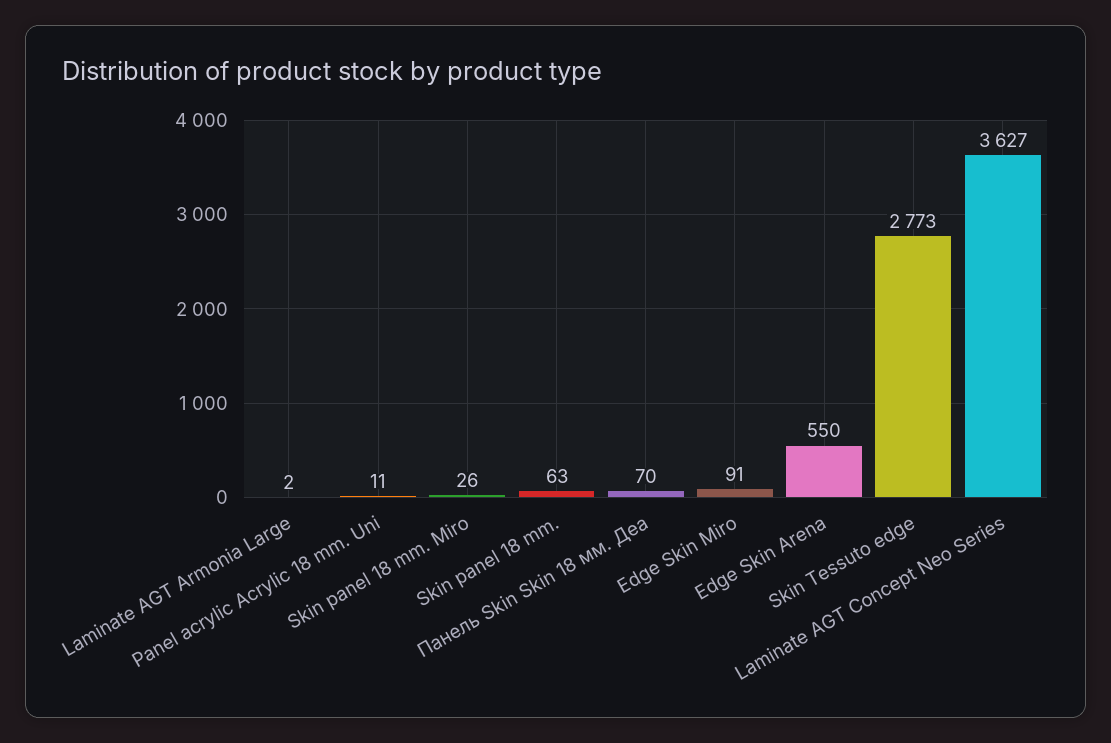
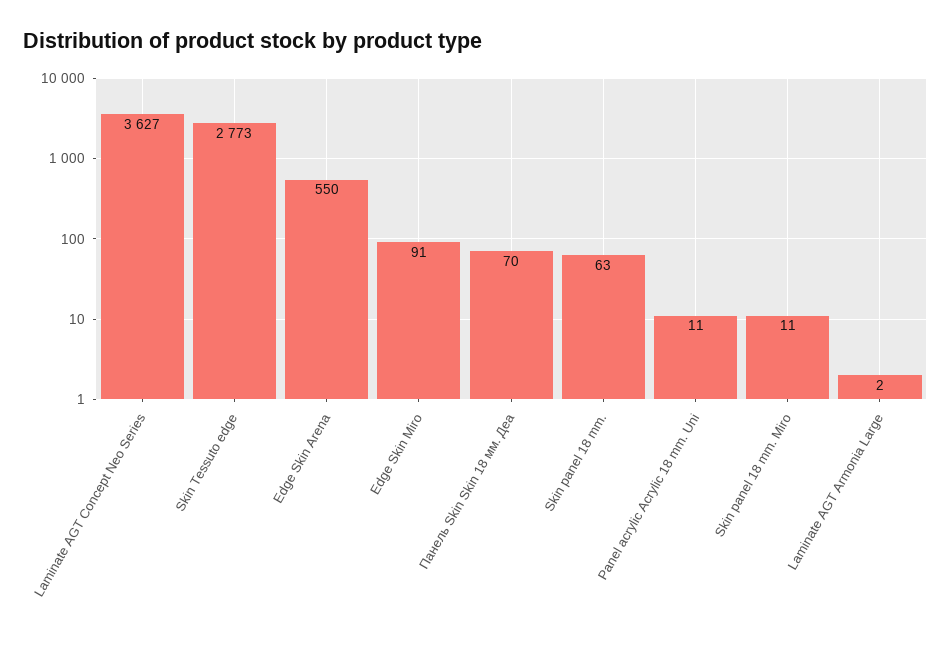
  {
    "Laminate AGT Armonia Large": 2,
    "Panel acrylic Acrylic 18 mm. Uni": 11,
-   "Skin panel 18 mm. Miro": 26,
+   "Skin panel 18 mm. Miro": 11,
    "Skin panel 18 mm.": 63,
    "Панель Skin Skin 18 мм. Деа": 70,
    "Edge Skin Miro": 91,
    "Edge Skin Arena": 550,
    "Skin Tessuto edge": 2773,
    "Laminate AGT Concept Neo Series": 3627
  }

